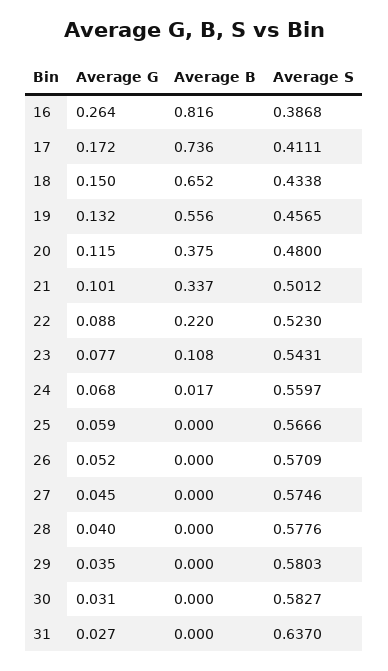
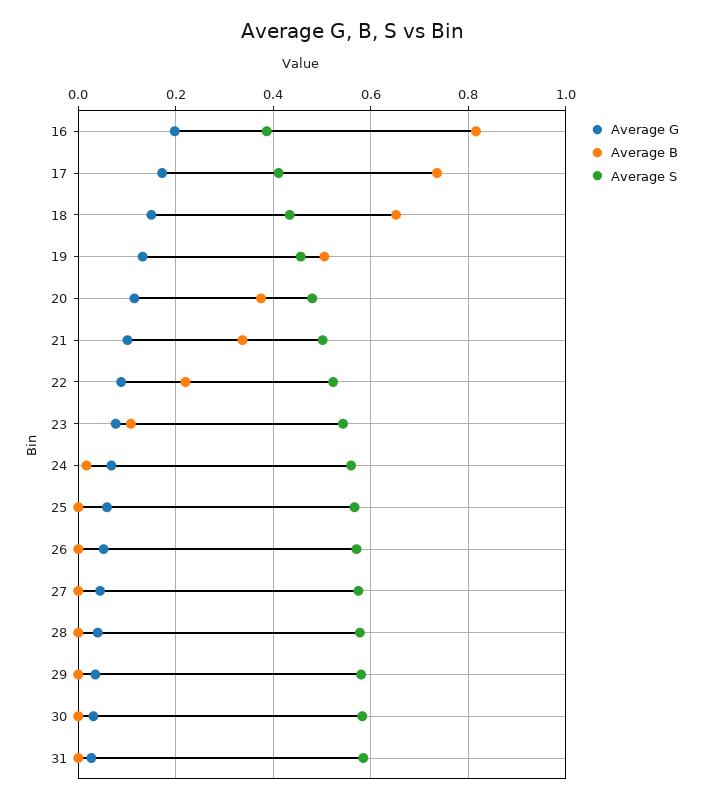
  {
    "Average G": {
-     "16": 0.264,
+     "16": 0.2,
      "17": 0.172,
      "18": 0.15,
      "19": 0.132,
      "20": 0.115,
      "21": 0.101,
      "22": 0.088,
      "23": 0.077,
      "24": 0.068,
      "25": 0.059,
      "26": 0.052,
      "27": 0.045,
      "28": 0.04,
      "29": 0.035,
      "30": 0.031,
      "31": 0.027
    },
    "Average B": {
      "16": 0.816,
      "17": 0.736,
      "18": 0.652,
-     "19": 0.556,
+     "19": 0.5,
      "20": 0.375,
      "21": 0.337,
      "22": 0.22,
      "23": 0.108,
      "24": 0.017,
      "25": 0,
      "26": 0,
      "27": 0,
      "28": 0,
      "29": 0,
      "30": 0,
      "31": 0
    },
    "Average S": {
      "16": 0.3868,
      "17": 0.4111,
      "18": 0.4338,
      "19": 0.4565,
      "20": 0.48,
      "21": 0.5012,
      "22": 0.523,
      "23": 0.5431,
      "24": 0.5597,
      "25": 0.5666,
      "26": 0.5709,
      "27": 0.5746,
      "28": 0.5776,
      "29": 0.5803,
      "30": 0.5827,
-     "31": 0.637
+     "31": 0.58
    }
  }

